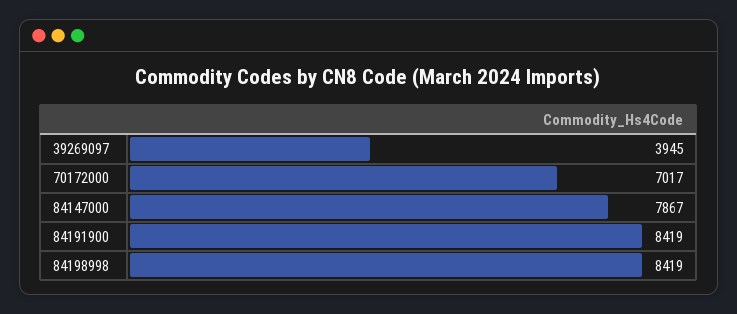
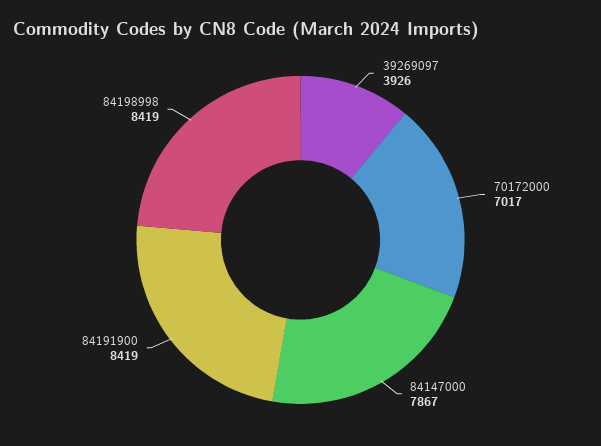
  {
-   "39269097": 3945,
+   "39269097": 3926,
    "70172000": 7017,
    "84147000": 7867,
    "84191900": 8419,
    "84198998": 8419
  }

